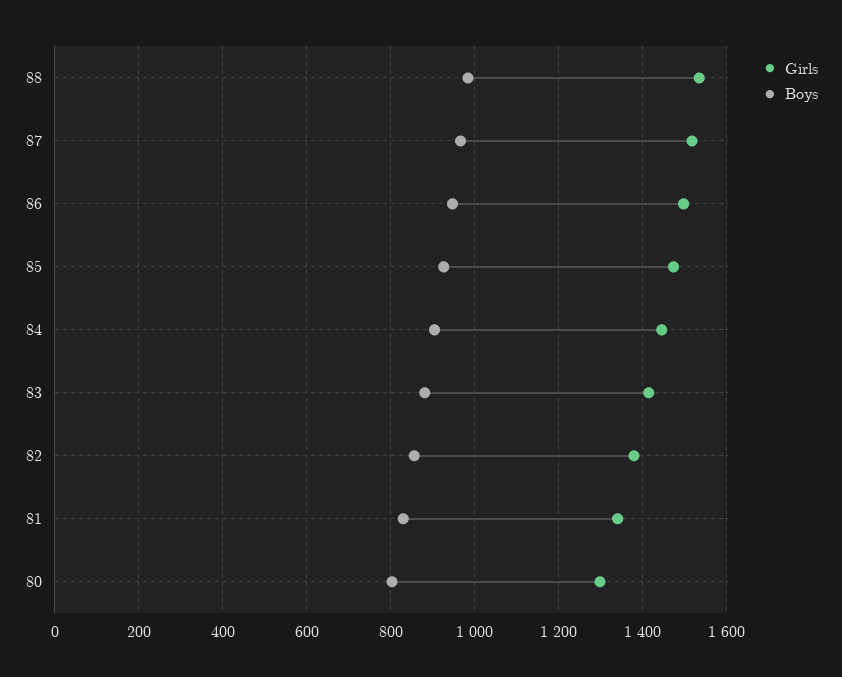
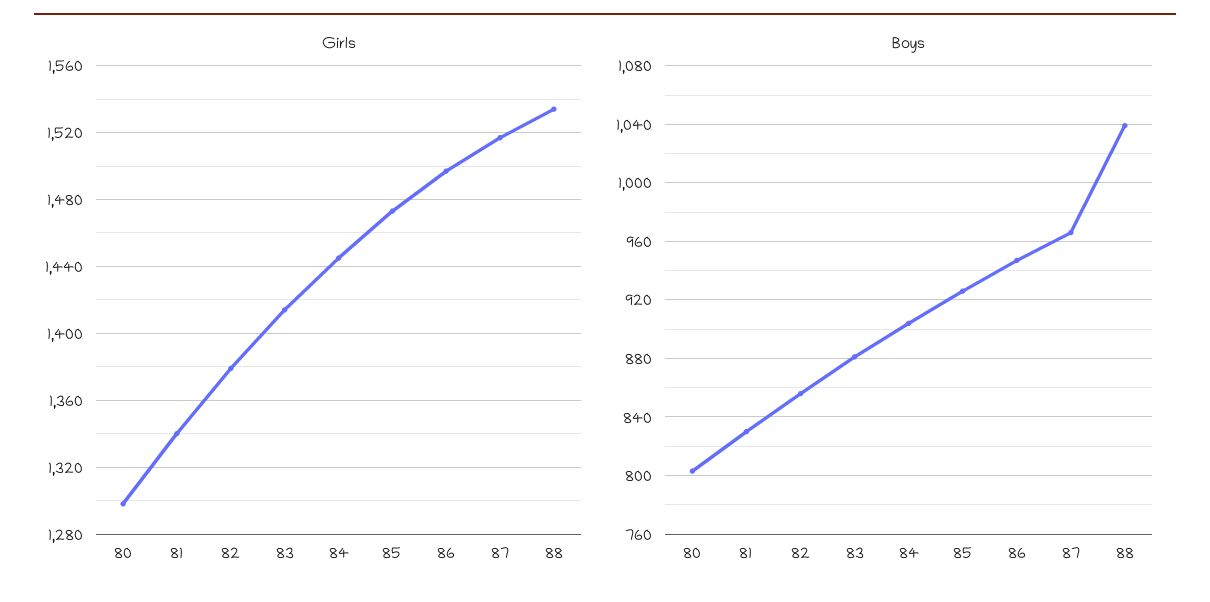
  {
    "Girls": {
      "88": 1535,
      "87": 1515,
      "86": 1495,
      "85": 1475,
      "84": 1445,
      "83": 1415,
      "82": 1380,
      "81": 1340,
      "80": 1300
    },
    "Boys": {
-     "88": 980,
+     "88": 1040,
      "87": 965,
      "86": 945,
      "85": 925,
      "84": 905,
      "83": 880,
      "82": 855,
      "81": 830,
      "80": 805
    }
  }

